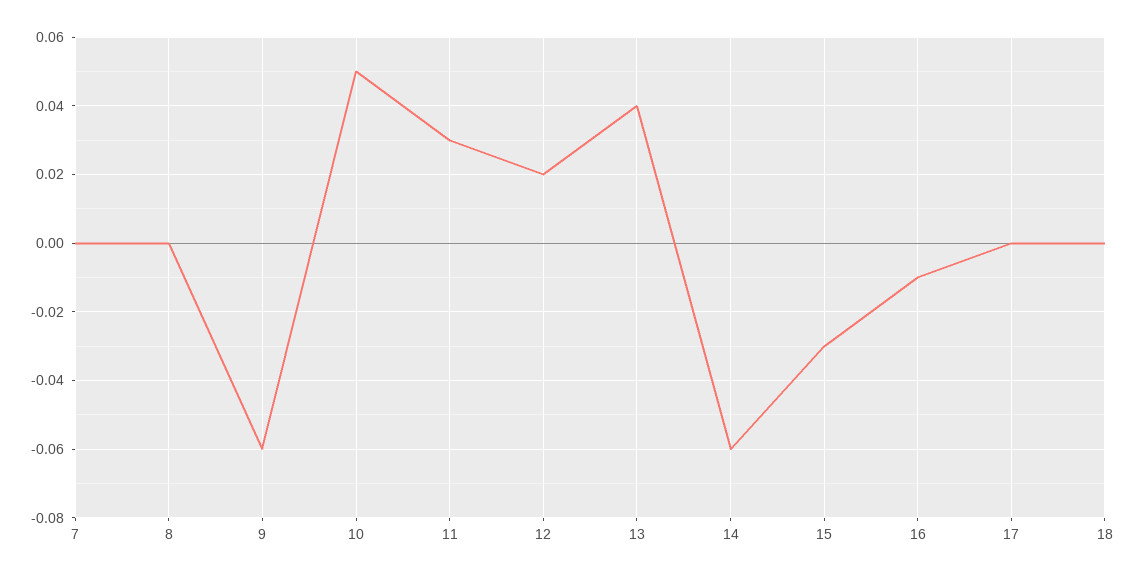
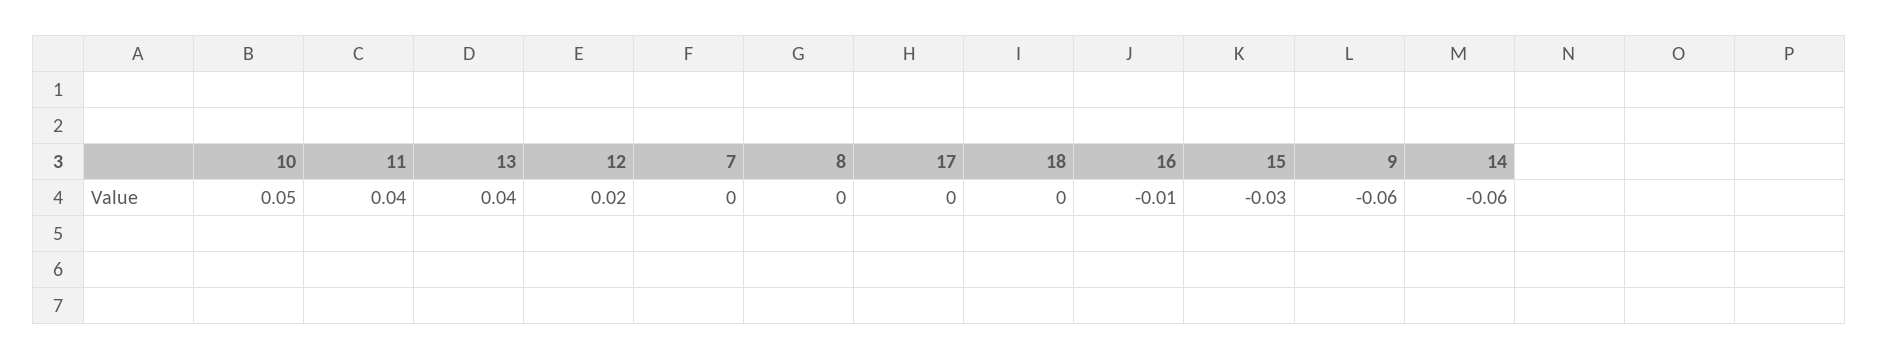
  {
    "7": 0,
    "8": 0,
    "9": -0.06,
    "10": 0.05,
-   "11": 0.03,
+   "11": 0.04,
    "12": 0.02,
    "13": 0.04,
    "14": -0.06,
    "15": -0.03,
    "16": -0.01,
    "17": 0,
    "18": 0
  }

